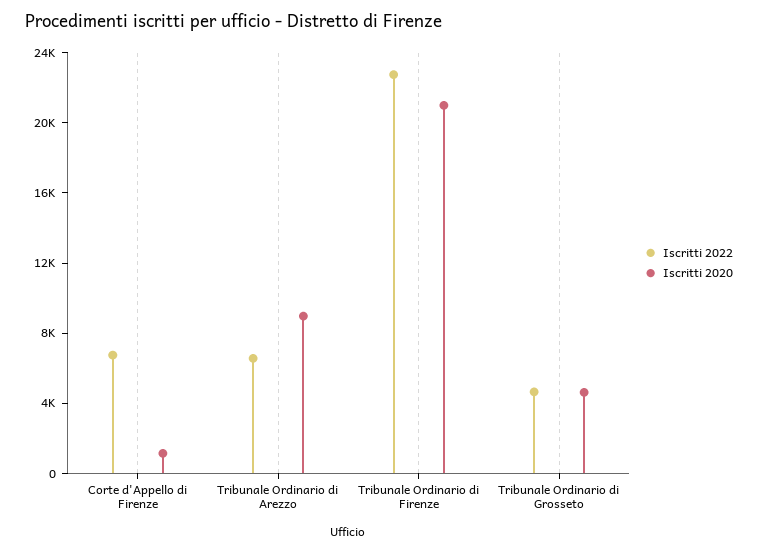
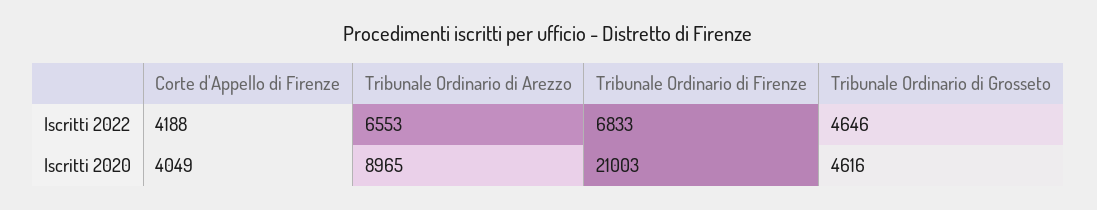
  {
    "Iscritti 2022": {
-     "Corte d'Appello di Firenze": 7000,
+     "Corte d'Appello di Firenze": 4188,
      "Tribunale Ordinario di Arezzo": 6553,
-     "Tribunale Ordinario di Firenze": 23000,
+     "Tribunale Ordinario di Firenze": 6833,
      "Tribunale Ordinario di Grosseto": 4646
    },
    "Iscritti 2020": {
-     "Corte d'Appello di Firenze": 1000,
+     "Corte d'Appello di Firenze": 4049,
      "Tribunale Ordinario di Arezzo": 8965,
      "Tribunale Ordinario di Firenze": 21003,
      "Tribunale Ordinario di Grosseto": 4616
    }
  }

